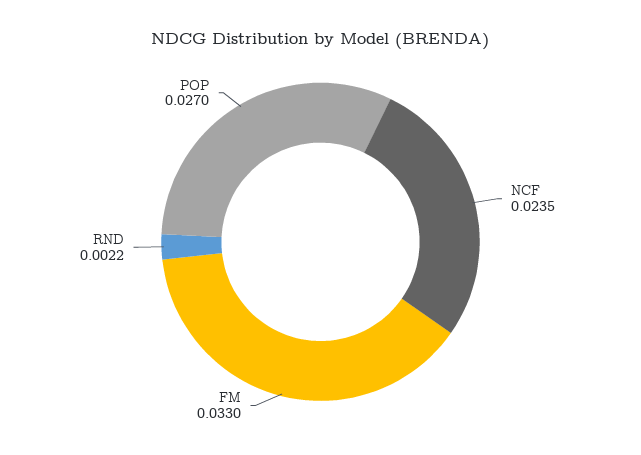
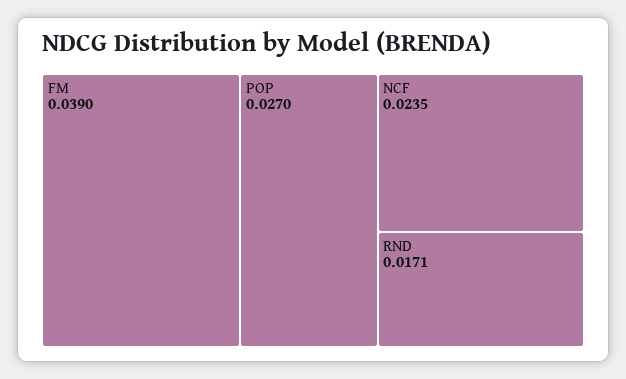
  {
    "NCF": 0.0235,
-   "FM": 0.033,
+   "FM": 0.039,
-   "RND": 0.0022,
+   "RND": 0.0171,
    "POP": 0.027
  }

